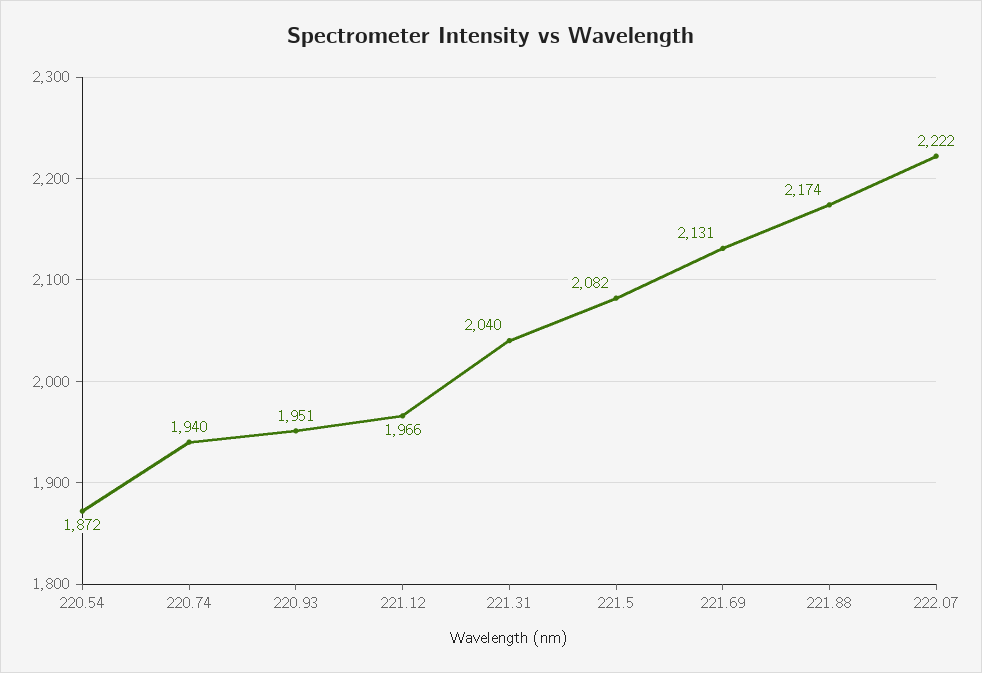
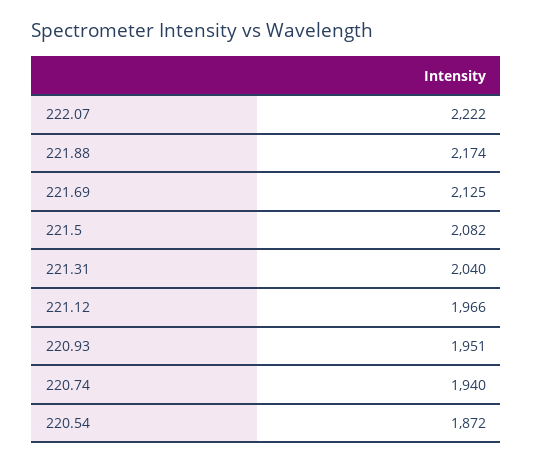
  {
    "220.54": 1872,
    "220.74": 1940,
    "220.93": 1951,
    "221.12": 1966,
    "221.31": 2040,
    "221.5": 2082,
-   "221.69": 2131,
+   "221.69": 2125,
    "221.88": 2174,
    "222.07": 2222
  }

